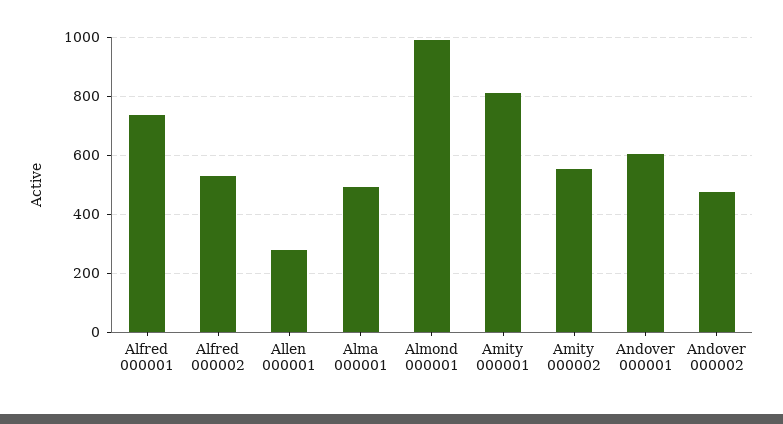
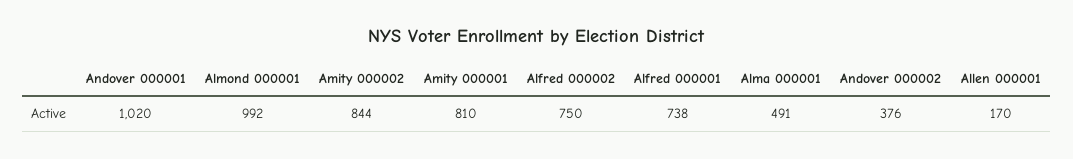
  {
    "Alfred 000001": 738,
-   "Alfred 000002": 525,
+   "Alfred 000002": 750,
-   "Allen 000001": 275,
+   "Allen 000001": 170,
    "Alma 000001": 491,
    "Almond 000001": 992,
    "Amity 000001": 810,
-   "Amity 000002": 550,
+   "Amity 000002": 844,
-   "Andover 000001": 600,
+   "Andover 000001": 1020,
-   "Andover 000002": 475
+   "Andover 000002": 376
  }

